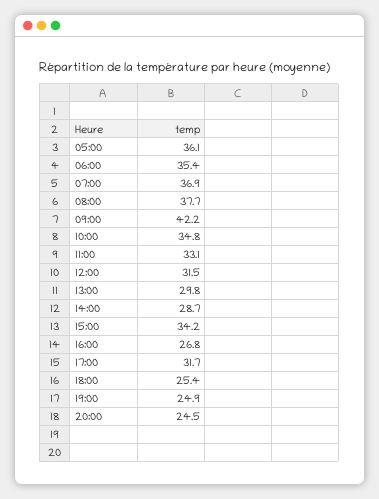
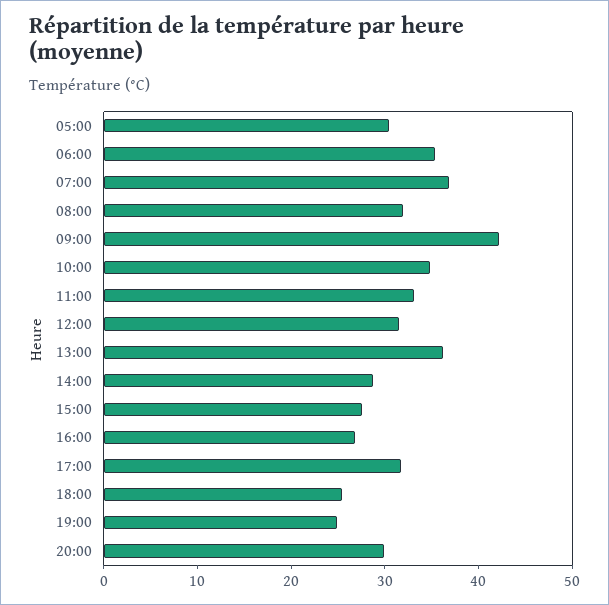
  {
-   "05:00": 36.1,
+   "05:00": 30,
    "06:00": 35.4,
    "07:00": 36.9,
-   "08:00": 37.7,
+   "08:00": 32,
    "09:00": 42.2,
    "10:00": 34.8,
    "11:00": 33.1,
    "12:00": 31.5,
-   "13:00": 29.8,
+   "13:00": 36,
    "14:00": 28.7,
-   "15:00": 34.2,
+   "15:00": 28,
    "16:00": 26.8,
    "17:00": 31.7,
    "18:00": 25.4,
    "19:00": 24.9,
-   "20:00": 24.5
+   "20:00": 30
  }

